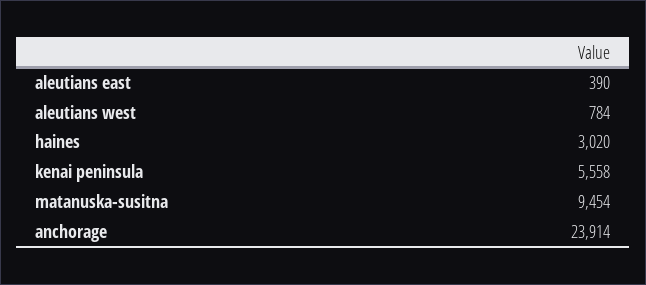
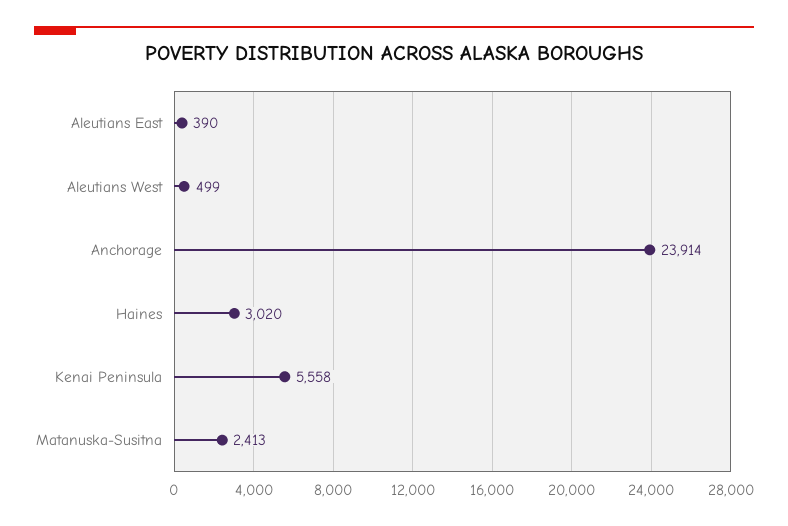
  {
    "aleutians east": 390,
-   "aleutians west": 784,
+   "aleutians west": 499,
    "haines": 3020,
    "kenai peninsula": 5558,
-   "matanuska-susitna": 9454,
+   "matanuska-susitna": 2413,
    "anchorage": 23914
  }

